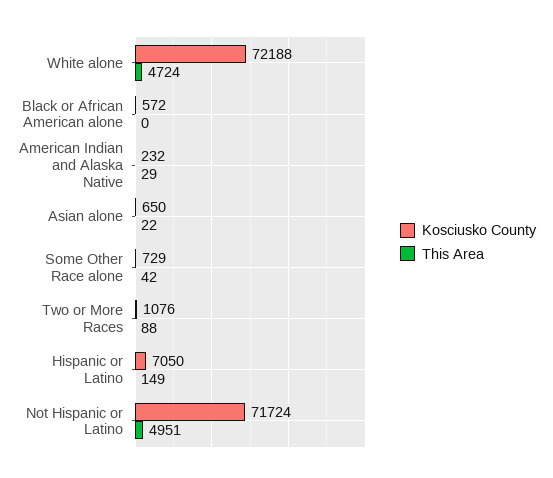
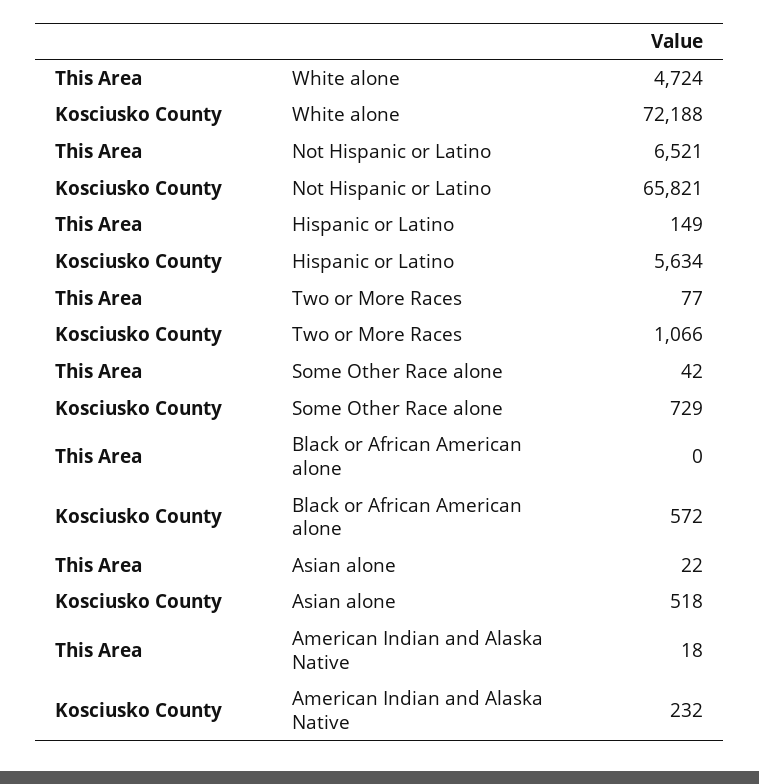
  {
    "Kosciusko County": {
      "White alone": 72188,
      "Black or African American alone": 572,
      "American Indian and Alaska Native": 232,
-     "Asian alone": 650,
+     "Asian alone": 518,
      "Some Other Race alone": 729,
-     "Two or More Races": 1076,
+     "Two or More Races": 1066,
-     "Hispanic or Latino": 7050,
+     "Hispanic or Latino": 5634,
-     "Not Hispanic or Latino": 71724
+     "Not Hispanic or Latino": 65821
    },
    "This Area": {
      "White alone": 4724,
      "Black or African American alone": 0,
-     "American Indian and Alaska Native": 29,
+     "American Indian and Alaska Native": 18,
      "Asian alone": 22,
      "Some Other Race alone": 42,
-     "Two or More Races": 88,
+     "Two or More Races": 77,
      "Hispanic or Latino": 149,
-     "Not Hispanic or Latino": 4951
+     "Not Hispanic or Latino": 6521
    }
  }

